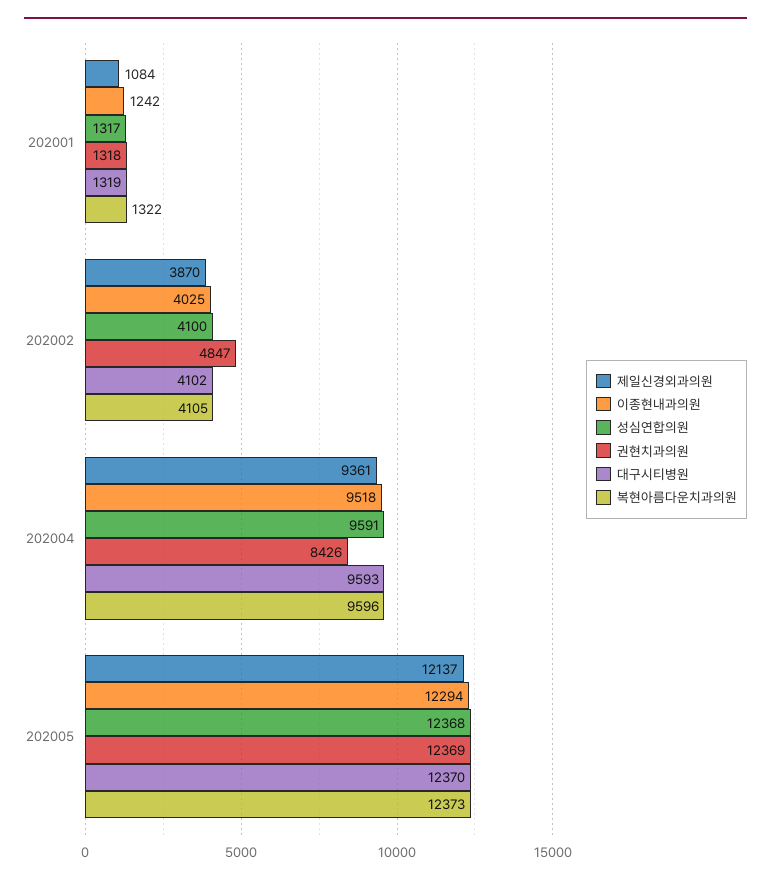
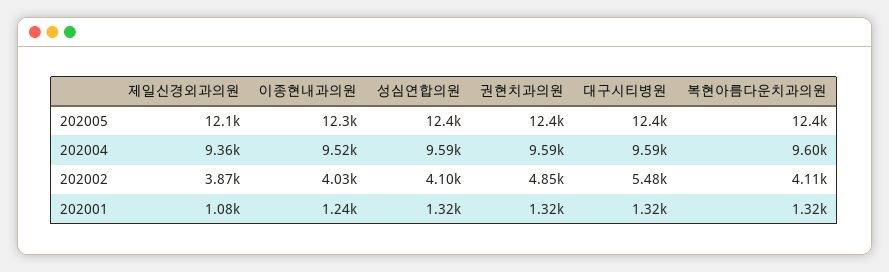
  {
    "제일신경외과의원": {
      "202001": 1084,
      "202002": 3870,
      "202004": 9361,
      "202005": 12137
    },
    "이종현내과의원": {
      "202001": 1242,
      "202002": 4025,
      "202004": 9518,
      "202005": 12294
    },
    "성심연합의원": {
      "202001": 1317,
      "202002": 4100,
      "202004": 9591,
      "202005": 12368
    },
    "권현치과의원": {
      "202001": 1318,
      "202002": 4847,
-     "202004": 8426,
+     "202004": 9590,
      "202005": 12369
    },
    "대구시티병원": {
      "202001": 1319,
-     "202002": 4102,
+     "202002": 5480,
      "202004": 9593,
      "202005": 12370
    },
    "복현아름다운치과의원": {
      "202001": 1322,
      "202002": 4105,
      "202004": 9596,
      "202005": 12373
    }
  }

